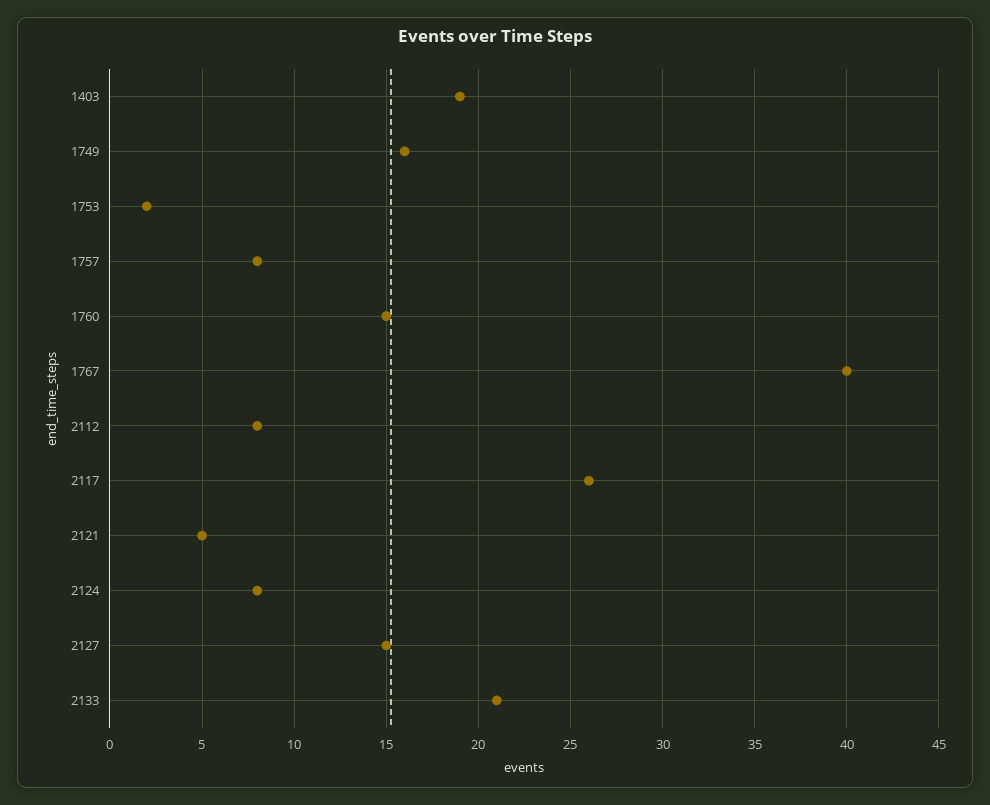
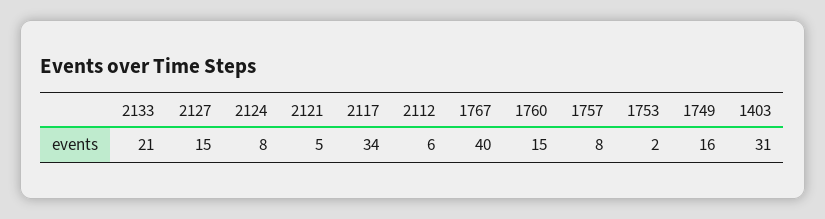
  {
-   "1403": 19,
+   "1403": 31,
    "1749": 16,
    "1753": 2,
    "1757": 8,
    "1760": 15,
    "1767": 40,
-   "2112": 8,
+   "2112": 6,
-   "2117": 26,
+   "2117": 34,
    "2121": 5,
    "2124": 8,
    "2127": 15,
    "2133": 21
  }

